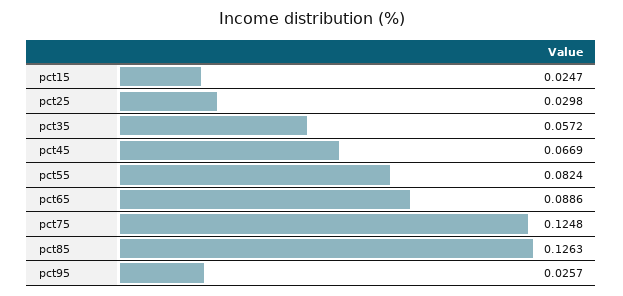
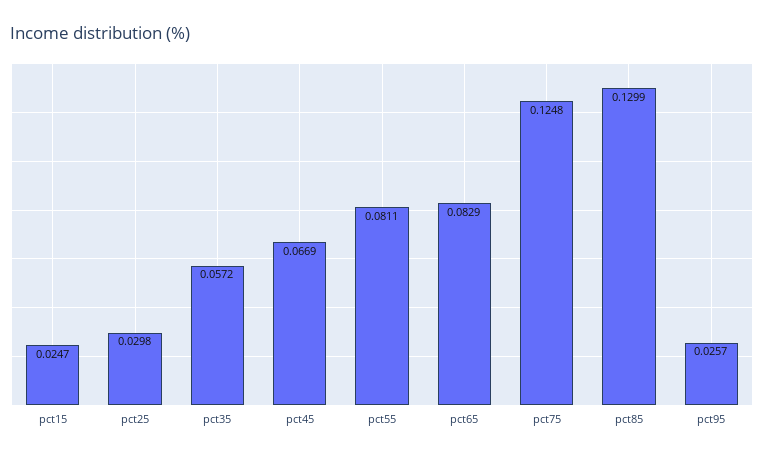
  {
    "pct15": 0.0247,
    "pct25": 0.0298,
    "pct35": 0.0572,
    "pct45": 0.0669,
-   "pct55": 0.0824,
+   "pct55": 0.0811,
-   "pct65": 0.0886,
+   "pct65": 0.0829,
    "pct75": 0.1248,
-   "pct85": 0.1263,
+   "pct85": 0.1299,
    "pct95": 0.0257
  }

